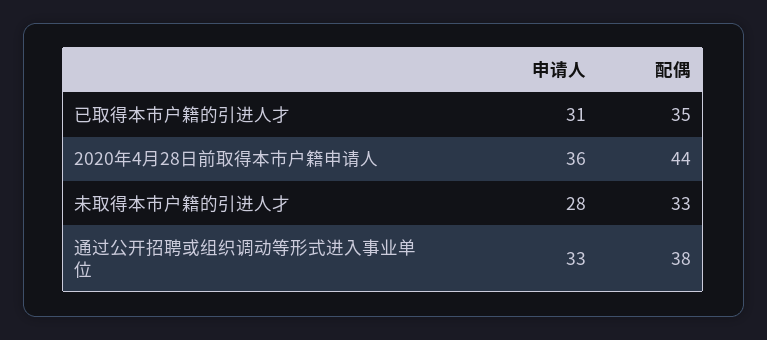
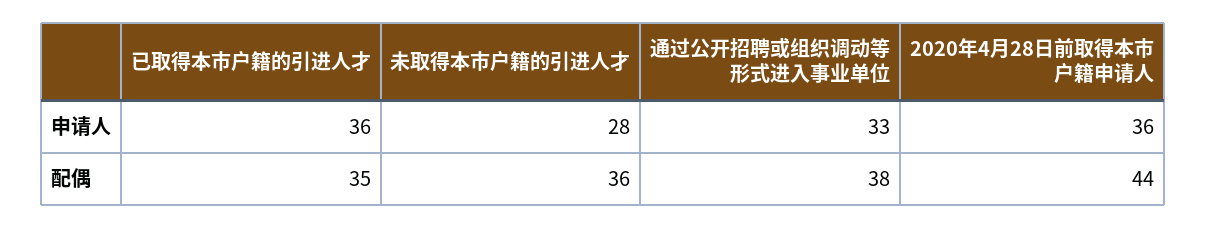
  {
    "申请人": {
-     "已取得本市户籍的引进人才": 31,
+     "已取得本市户籍的引进人才": 36,
      "2020年4月28日前取得本市户籍申请人": 36,
      "未取得本市户籍的引进人才": 28,
      "通过公开招聘或组织调动等形式进入事业单位": 33
    },
    "配偶": {
      "已取得本市户籍的引进人才": 35,
      "2020年4月28日前取得本市户籍申请人": 44,
-     "未取得本市户籍的引进人才": 33,
+     "未取得本市户籍的引进人才": 36,
      "通过公开招聘或组织调动等形式进入事业单位": 38
    }
  }

